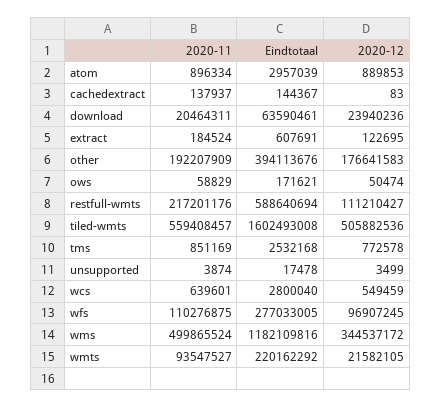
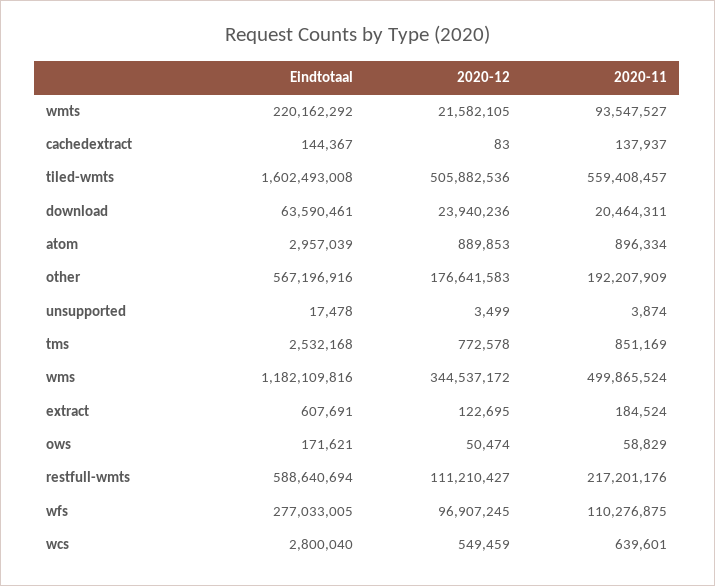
  {
    "2020-11": {
      "atom": 896334,
      "cachedextract": 137937,
      "download": 20464311,
      "extract": 184524,
      "other": 192207909,
      "ows": 58829,
      "restfull-wmts": 217201176,
      "tiled-wmts": 559408457,
      "tms": 851169,
      "unsupported": 3874,
      "wcs": 639601,
      "wfs": 110276875,
      "wms": 499865524,
      "wmts": 93547527
    },
    "Eindtotaal": {
      "atom": 2957039,
      "cachedextract": 144367,
      "download": 63590461,
      "extract": 607691,
-     "other": 394113676,
+     "other": 567196916,
      "ows": 171621,
      "restfull-wmts": 588640694,
      "tiled-wmts": 1602493008,
      "tms": 2532168,
      "unsupported": 17478,
      "wcs": 2800040,
      "wfs": 277033005,
      "wms": 1182109816,
      "wmts": 220162292
    },
    "2020-12": {
      "atom": 889853,
      "cachedextract": 83,
      "download": 23940236,
      "extract": 122695,
      "other": 176641583,
      "ows": 50474,
      "restfull-wmts": 111210427,
      "tiled-wmts": 505882536,
      "tms": 772578,
      "unsupported": 3499,
      "wcs": 549459,
      "wfs": 96907245,
      "wms": 344537172,
      "wmts": 21582105
    }
  }

